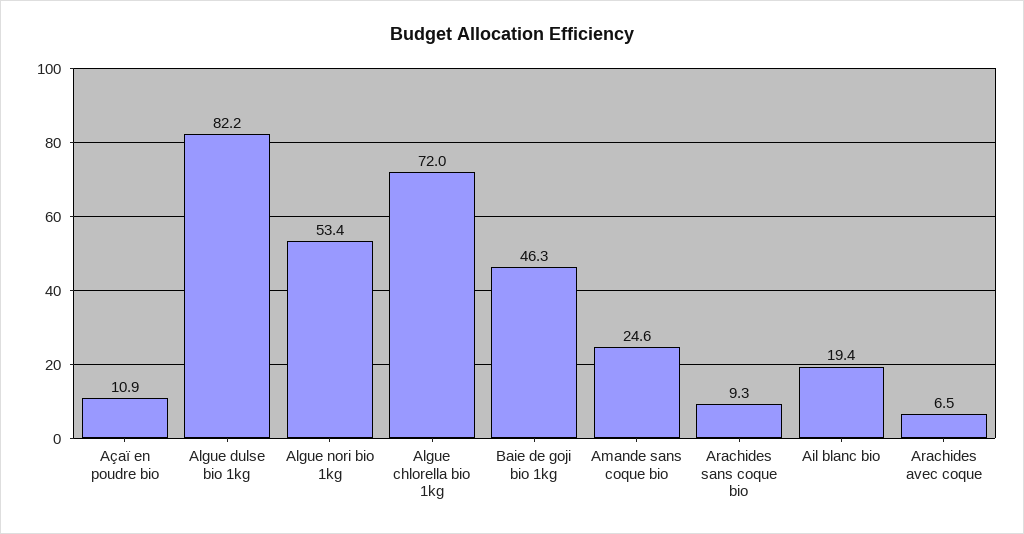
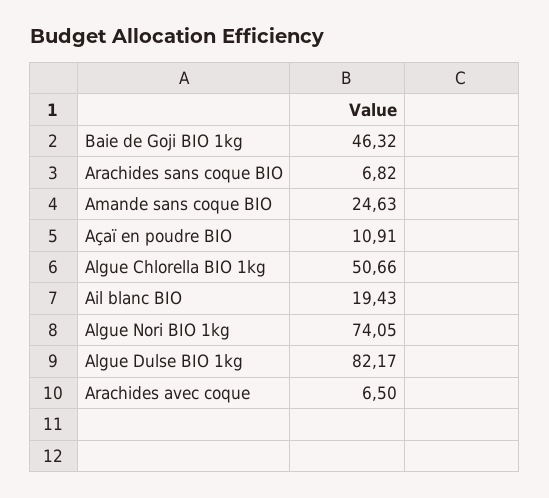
  {
    "Açaï en poudre bio": 10.91,
    "Algue dulse bio 1kg": 82.17,
-   "Algue nori bio 1kg": 53.4,
+   "Algue nori bio 1kg": 74.05,
-   "Algue chlorella bio 1kg": 72,
+   "Algue chlorella bio 1kg": 50.66,
    "Baie de goji bio 1kg": 46.32,
    "Amande sans coque bio": 24.63,
-   "Arachides sans coque bio": 9.3,
+   "Arachides sans coque bio": 6.82,
    "Ail blanc bio": 19.43,
    "Arachides avec coque": 6.5
  }

